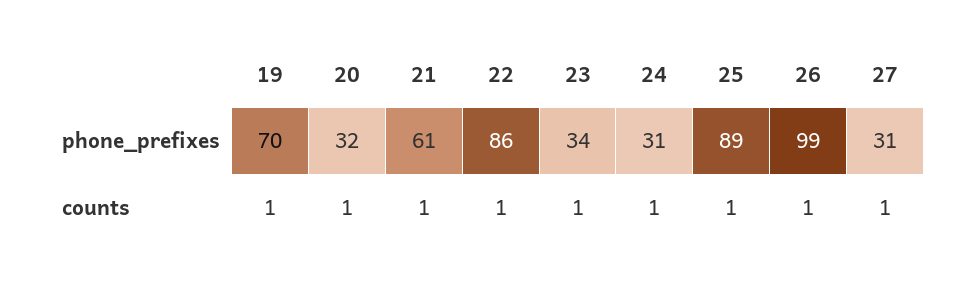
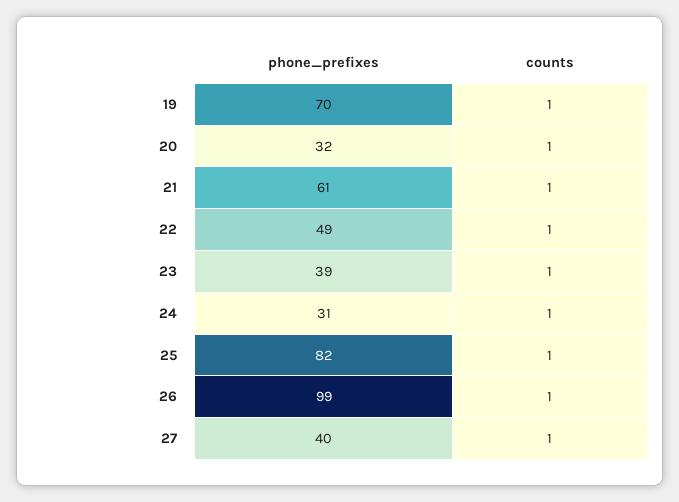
  {
    "19": {
      "phone_prefixes": 70,
      "counts": 1
    },
    "20": {
      "phone_prefixes": 32,
      "counts": 1
    },
    "21": {
      "phone_prefixes": 61,
      "counts": 1
    },
    "22": {
-     "phone_prefixes": 86,
+     "phone_prefixes": 49,
      "counts": 1
    },
    "23": {
-     "phone_prefixes": 34,
+     "phone_prefixes": 39,
      "counts": 1
    },
    "24": {
      "phone_prefixes": 31,
      "counts": 1
    },
    "25": {
-     "phone_prefixes": 89,
+     "phone_prefixes": 82,
      "counts": 1
    },
    "26": {
      "phone_prefixes": 99,
      "counts": 1
    },
    "27": {
-     "phone_prefixes": 31,
+     "phone_prefixes": 40,
      "counts": 1
    }
  }

